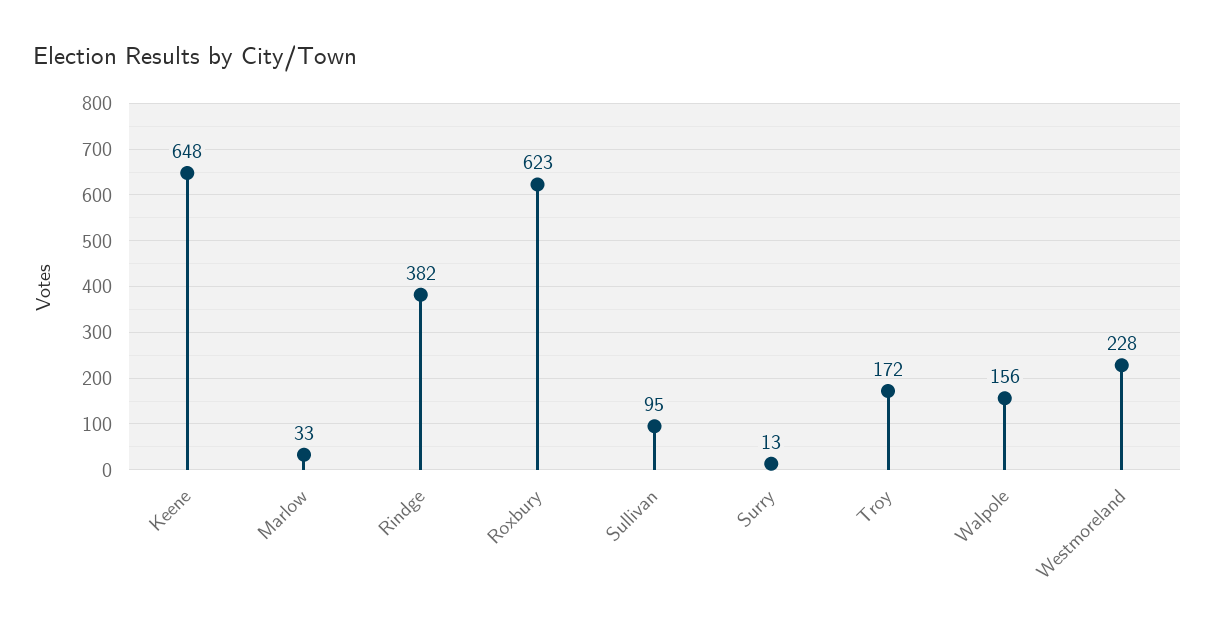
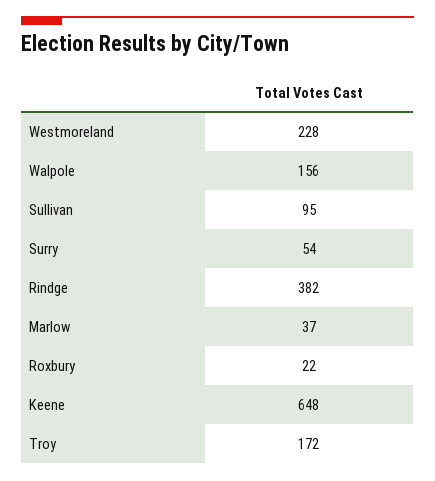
  {
    "Keene": 648,
-   "Marlow": 33,
+   "Marlow": 37,
    "Rindge": 382,
-   "Roxbury": 623,
+   "Roxbury": 22,
    "Sullivan": 95,
-   "Surry": 13,
+   "Surry": 54,
    "Troy": 172,
    "Walpole": 156,
    "Westmoreland": 228
  }

